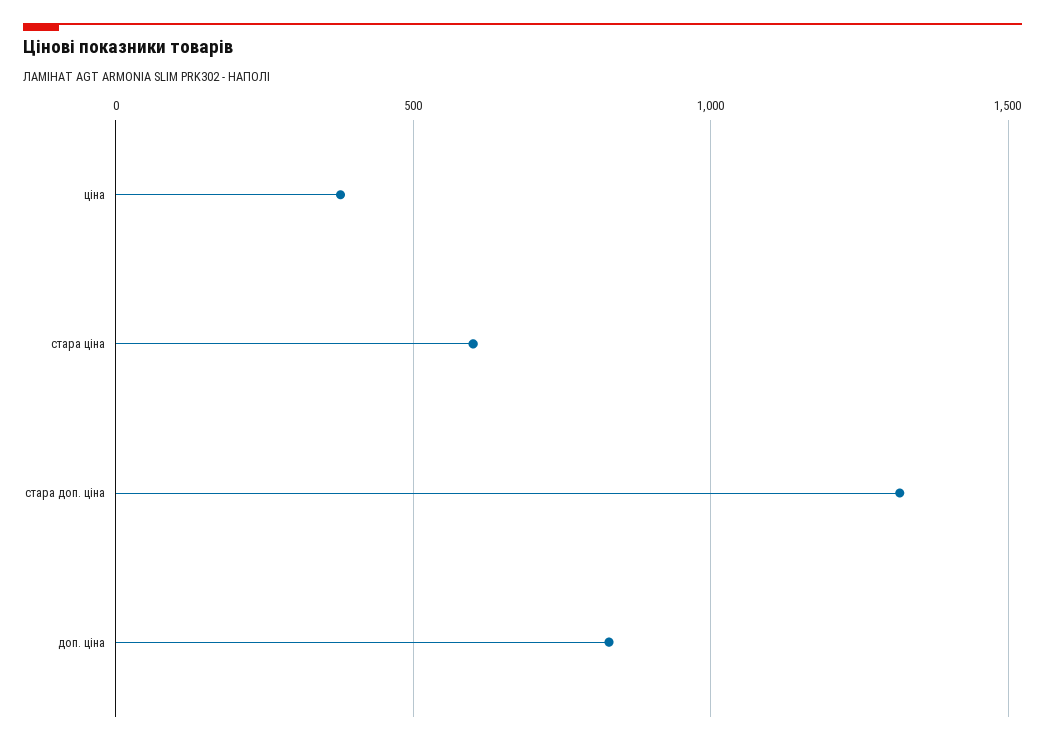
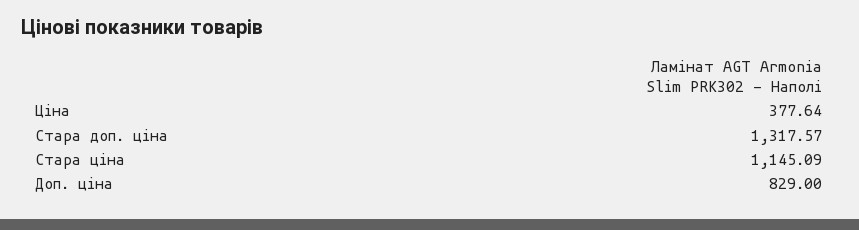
  {
    "ціна": 377.64,
-   "стара ціна": 600,
+   "стара ціна": 1145.09,
    "стара доп. ціна": 1317.57,
    "доп. ціна": 829
  }

